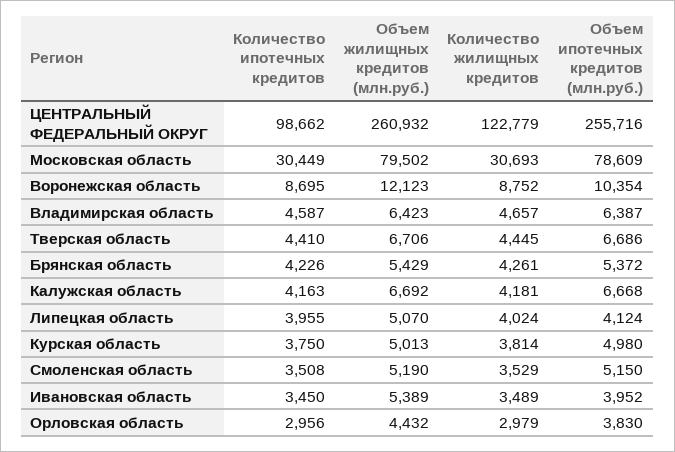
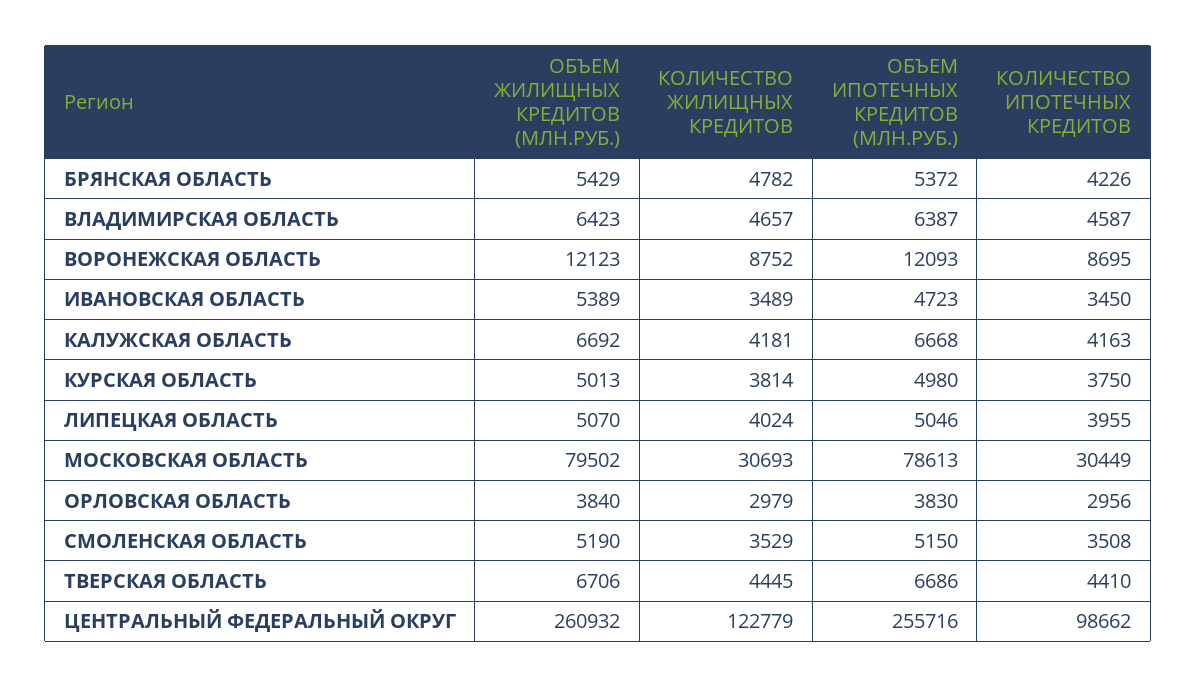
  {
    "Количество ипотечных кредитов": {
      "ЦЕНТРАЛЬНЫЙ ФЕДЕРАЛЬНЫЙ ОКРУГ": 98662,
      "Московская область": 30449,
      "Воронежская область": 8695,
      "Владимирская область": 4587,
      "Тверская область": 4410,
      "Брянская область": 4226,
      "Калужская область": 4163,
      "Липецкая область": 3955,
      "Курская область": 3750,
      "Смоленская область": 3508,
      "Ивановская область": 3450,
      "Орловская область": 2956
    },
    "Объем жилищных кредитов (млн.руб.)": {
      "ЦЕНТРАЛЬНЫЙ ФЕДЕРАЛЬНЫЙ ОКРУГ": 260932,
      "Московская область": 79502,
      "Воронежская область": 12123,
      "Владимирская область": 6423,
      "Тверская область": 6706,
      "Брянская область": 5429,
      "Калужская область": 6692,
      "Липецкая область": 5070,
      "Курская область": 5013,
      "Смоленская область": 5190,
      "Ивановская область": 5389,
-     "Орловская область": 4432
+     "Орловская область": 3840
    },
    "Количество жилищных кредитов": {
      "ЦЕНТРАЛЬНЫЙ ФЕДЕРАЛЬНЫЙ ОКРУГ": 122779,
      "Московская область": 30693,
      "Воронежская область": 8752,
      "Владимирская область": 4657,
      "Тверская область": 4445,
-     "Брянская область": 4261,
+     "Брянская область": 4782,
      "Калужская область": 4181,
      "Липецкая область": 4024,
      "Курская область": 3814,
      "Смоленская область": 3529,
      "Ивановская область": 3489,
      "Орловская область": 2979
    },
    "Объем ипотечных кредитов (млн.руб.)": {
      "ЦЕНТРАЛЬНЫЙ ФЕДЕРАЛЬНЫЙ ОКРУГ": 255716,
-     "Московская область": 78609,
+     "Московская область": 78613,
-     "Воронежская область": 10354,
+     "Воронежская область": 12093,
      "Владимирская область": 6387,
      "Тверская область": 6686,
      "Брянская область": 5372,
      "Калужская область": 6668,
-     "Липецкая область": 4124,
+     "Липецкая область": 5046,
      "Курская область": 4980,
      "Смоленская область": 5150,
-     "Ивановская область": 3952,
+     "Ивановская область": 4723,
      "Орловская область": 3830
    }
  }

